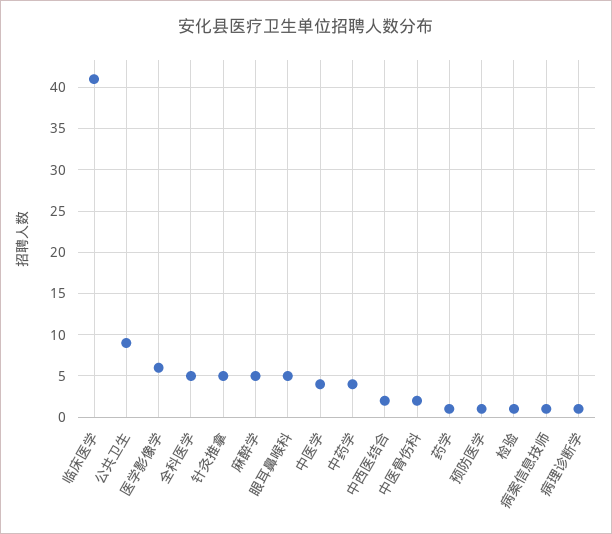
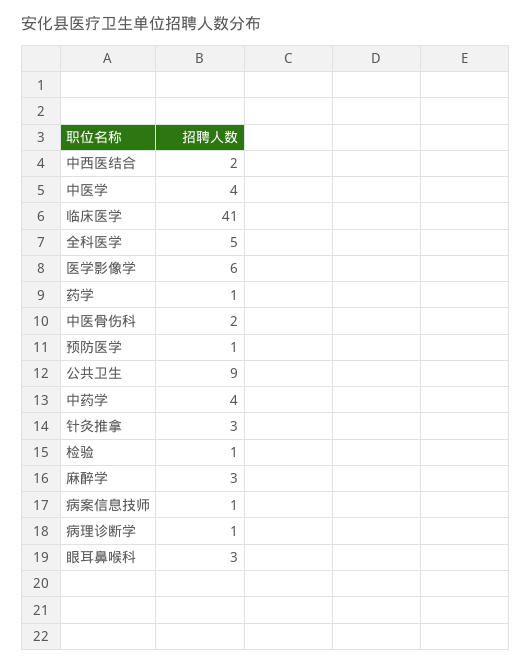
  {
    "临床医学": 41,
    "公共卫生": 9,
    "医学影像学": 6,
    "全科医学": 5,
-   "针灸推拿": 5,
+   "针灸推拿": 3,
-   "麻醉学": 5,
+   "麻醉学": 3,
-   "眼耳鼻喉科": 5,
+   "眼耳鼻喉科": 3,
    "中医学": 4,
    "中药学": 4,
    "中西医结合": 2,
    "中医骨伤科": 2,
    "药学": 1,
    "预防医学": 1,
    "检验": 1,
    "病案信息技师": 1,
    "病理诊断学": 1
  }

